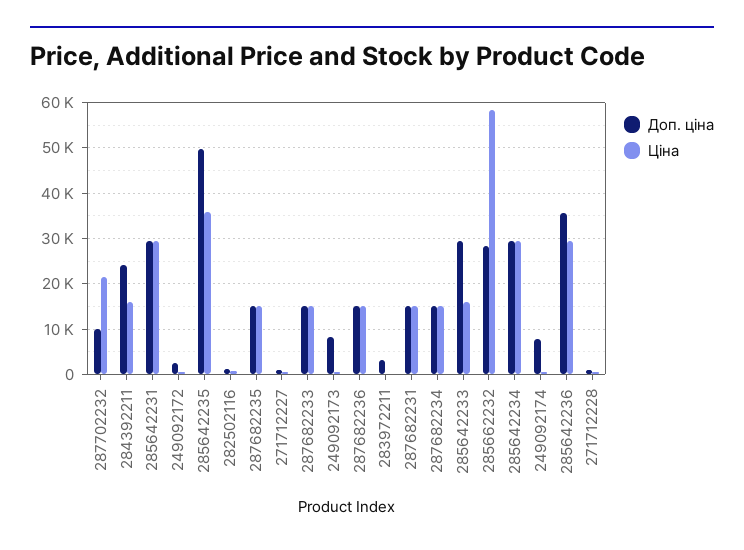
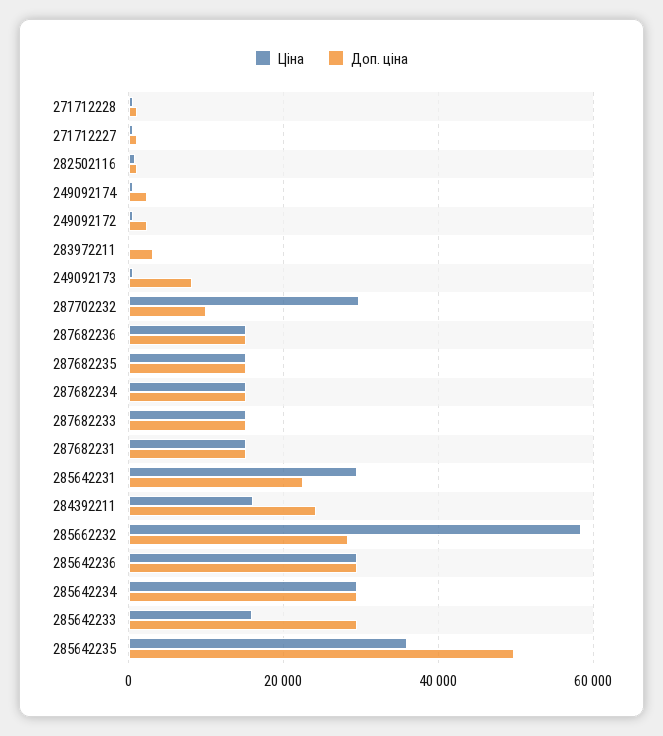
  {
    "Доп. ціна": {
      "287702232": 10000,
      "284392211": 24000,
-     "285642231": 30000,
+     "285642231": 22000,
      "249092172": 2000,
      "285642235": 50000,
      "282502116": 2000,
      "287682235": 16000,
      "271712227": 2000,
      "287682233": 16000,
      "249092173": 8000,
      "287682236": 16000,
      "283972211": 4000,
      "287682231": 16000,
      "287682234": 16000,
      "285642233": 30000,
      "285662232": 28000,
      "285642234": 30000,
-     "249092174": 8000,
+     "249092174": 2000,
-     "285642236": 36000,
+     "285642236": 30000,
      "271712228": 2000
    },
    "Ціна": {
-     "287702232": 22000,
+     "287702232": 30000,
      "284392211": 16000,
      "285642231": 30000,
      "249092172": 0,
      "285642235": 36000,
      "282502116": 0,
      "287682235": 16000,
      "271712227": 0,
      "287682233": 16000,
      "249092173": 0,
      "287682236": 16000,
      "283972211": 0,
      "287682231": 16000,
      "287682234": 16000,
      "285642233": 16000,
      "285662232": 58000,
      "285642234": 30000,
      "249092174": 0,
      "285642236": 30000,
      "271712228": 0
    }
  }

